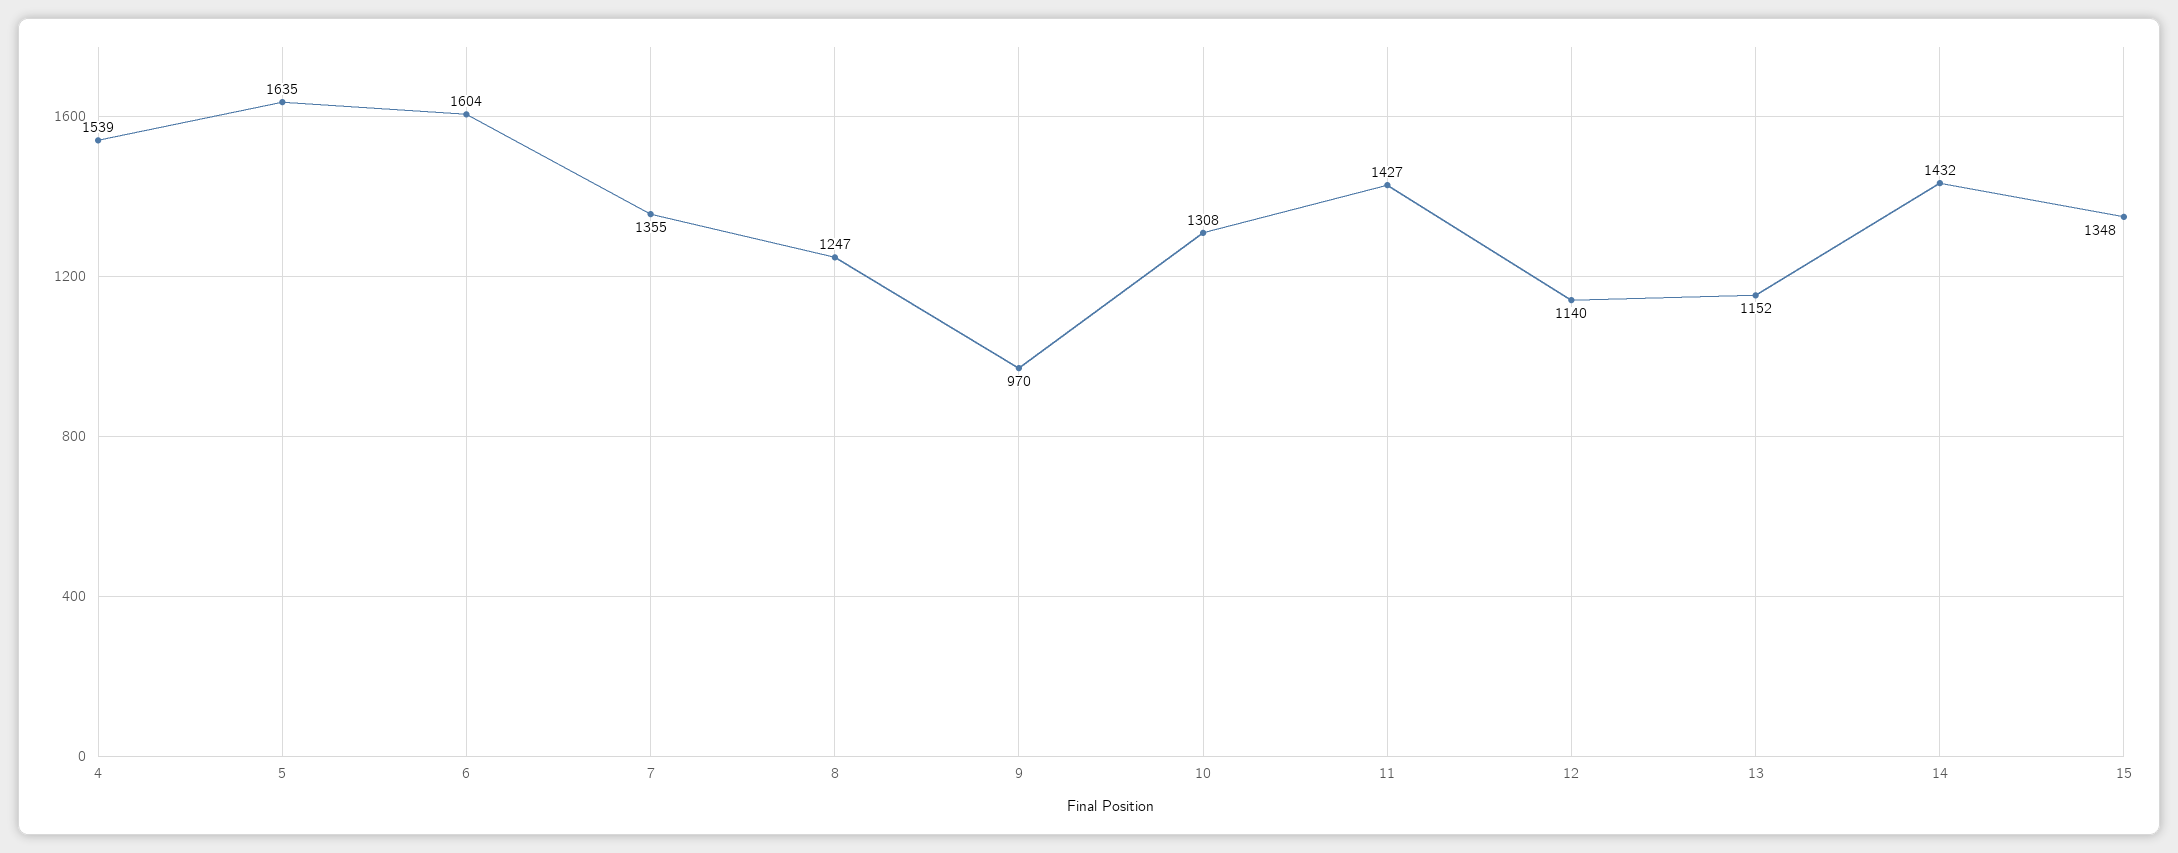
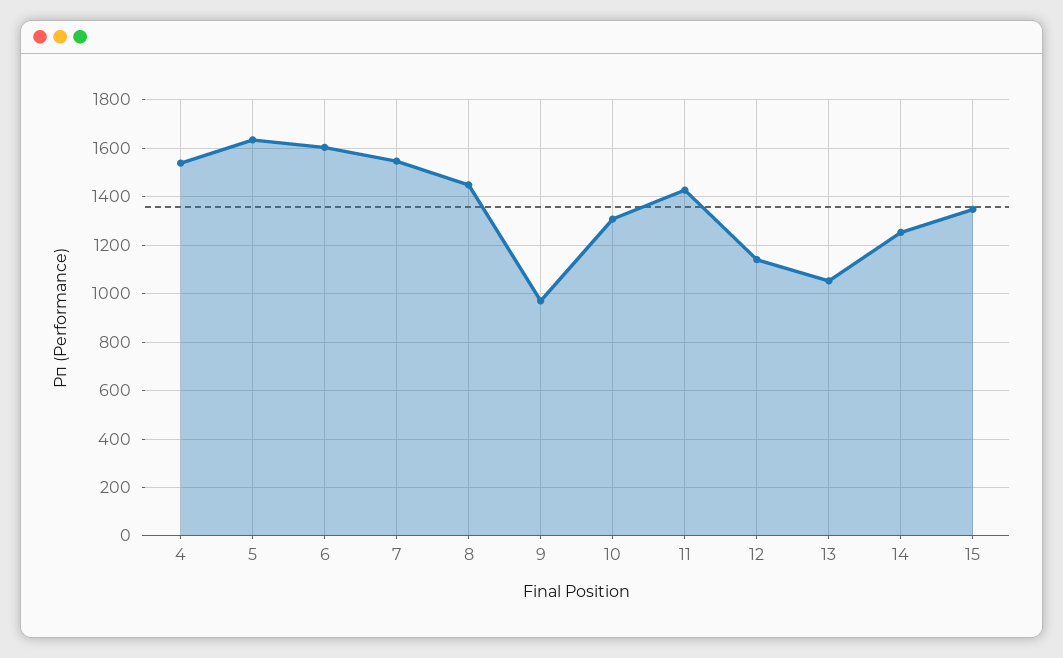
  {
    "4": 1539,
    "5": 1635,
    "6": 1604,
-   "7": 1355,
+   "7": 1550,
-   "8": 1247,
+   "8": 1450,
    "9": 970,
    "10": 1308,
    "11": 1427,
    "12": 1140,
-   "13": 1152,
+   "13": 1050,
-   "14": 1432,
+   "14": 1250,
    "15": 1348
  }

